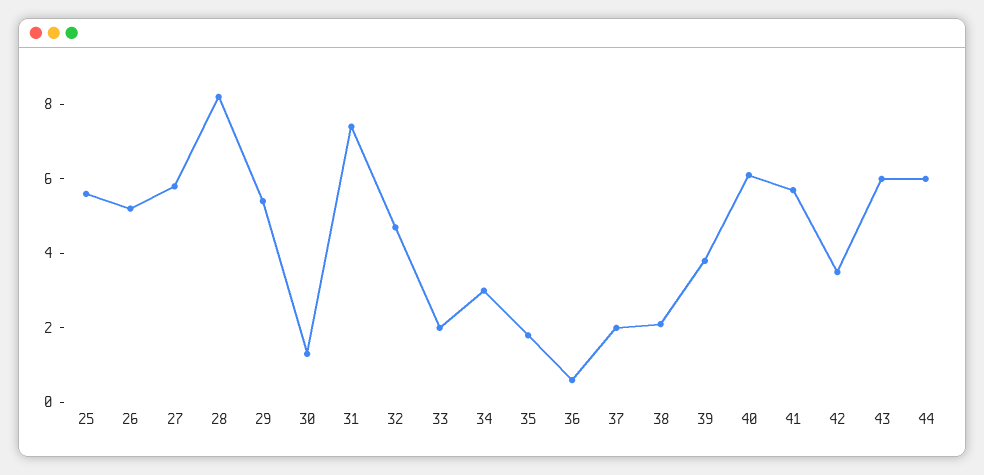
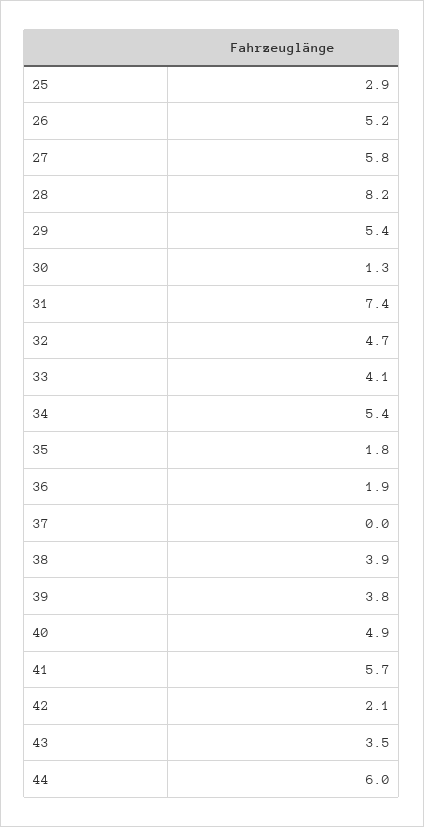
  {
-   "25": 5.5,
+   "25": 2.9,
    "26": 5.2,
    "27": 5.8,
    "28": 8.2,
    "29": 5.4,
    "30": 1.3,
    "31": 7.4,
    "32": 4.7,
-   "33": 2,
+   "33": 4.1,
-   "34": 3,
+   "34": 5.4,
    "35": 1.8,
-   "36": 0.5,
+   "36": 1.9,
-   "37": 2,
+   "37": 0,
-   "38": 2,
+   "38": 3.9,
    "39": 3.8,
-   "40": 6,
+   "40": 4.9,
    "41": 5.7,
-   "42": 3.5,
+   "42": 2.1,
-   "43": 6,
+   "43": 3.5,
    "44": 6
  }

